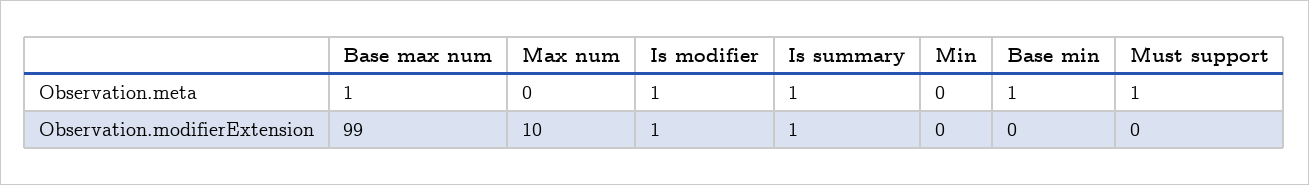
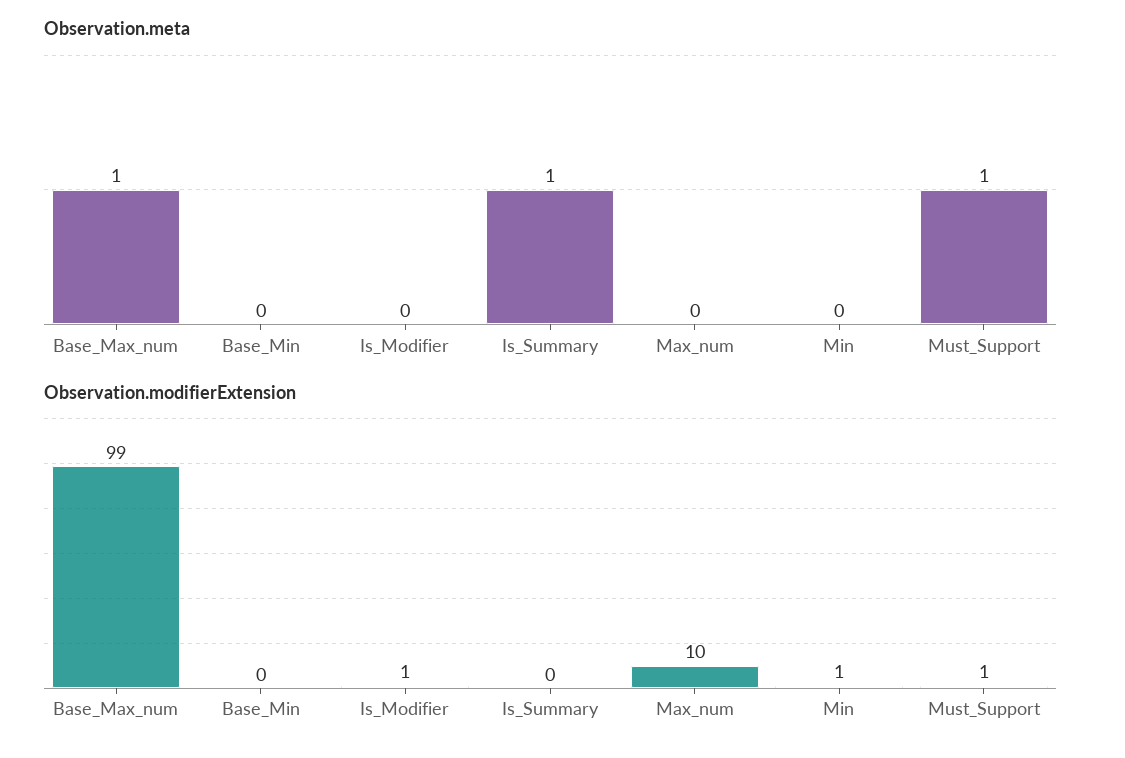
  {
    "Observation.meta": {
      "Base max num": 1,
      "Max num": 0,
-     "Is modifier": 1,
+     "Is modifier": 0,
      "Is summary": 1,
      "Min": 0,
-     "Base min": 1,
+     "Base min": 0,
      "Must support": 1
    },
    "Observation.modifierExtension": {
      "Base max num": 99,
      "Max num": 10,
      "Is modifier": 1,
-     "Is summary": 1,
+     "Is summary": 0,
-     "Min": 0,
+     "Min": 1,
      "Base min": 0,
-     "Must support": 0
+     "Must support": 1
    }
  }

